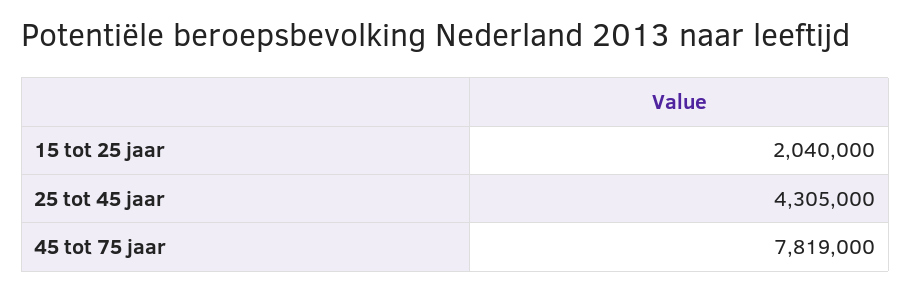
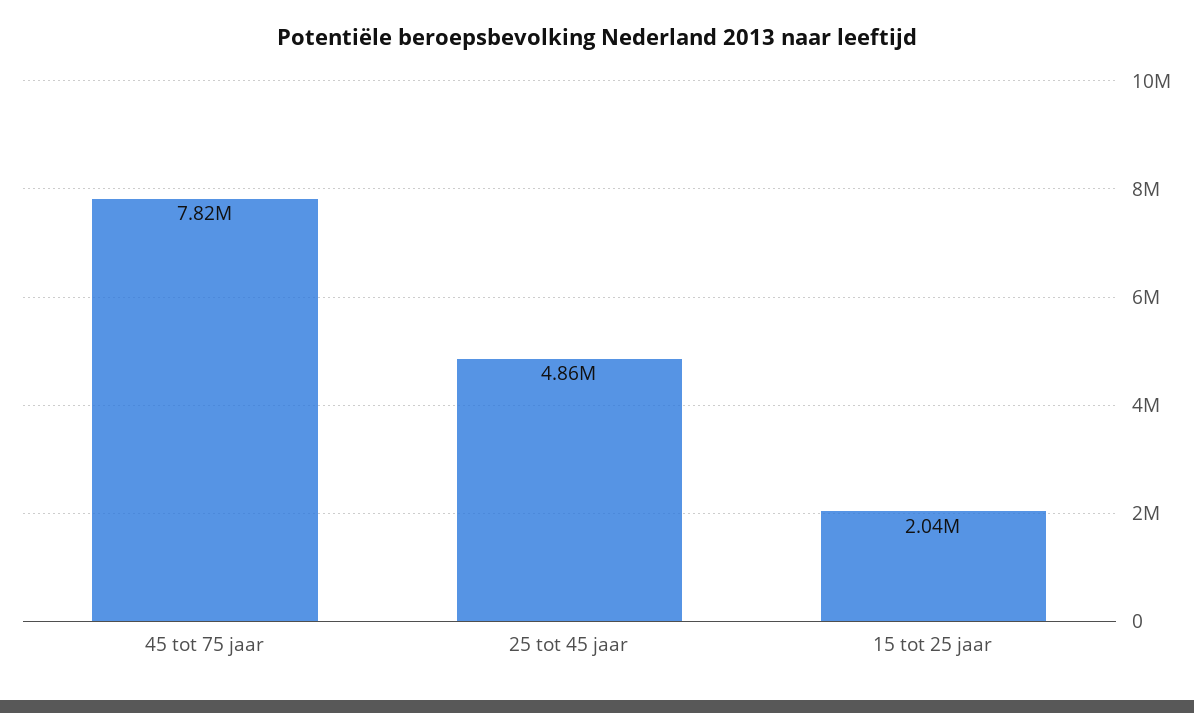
  {
    "15 tot 25 jaar": 2040000,
-   "25 tot 45 jaar": 4305000,
+   "25 tot 45 jaar": 4860000,
    "45 tot 75 jaar": 7819000
  }

